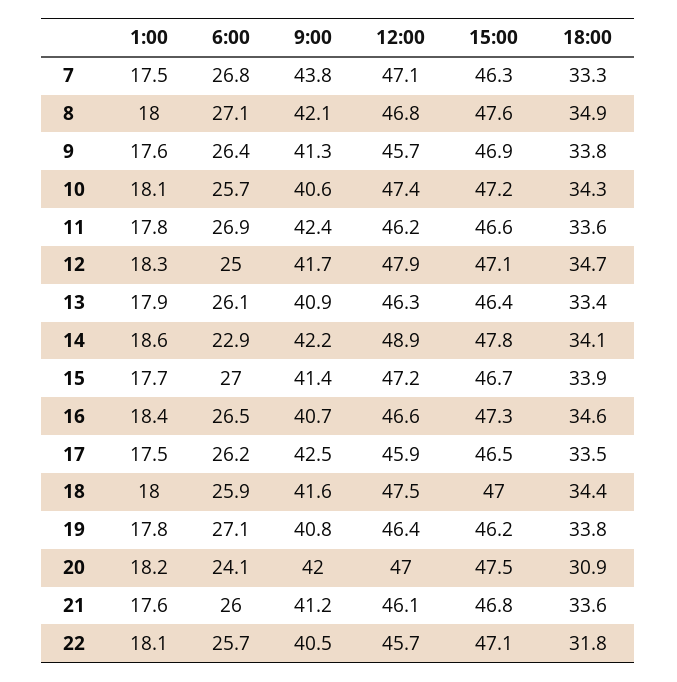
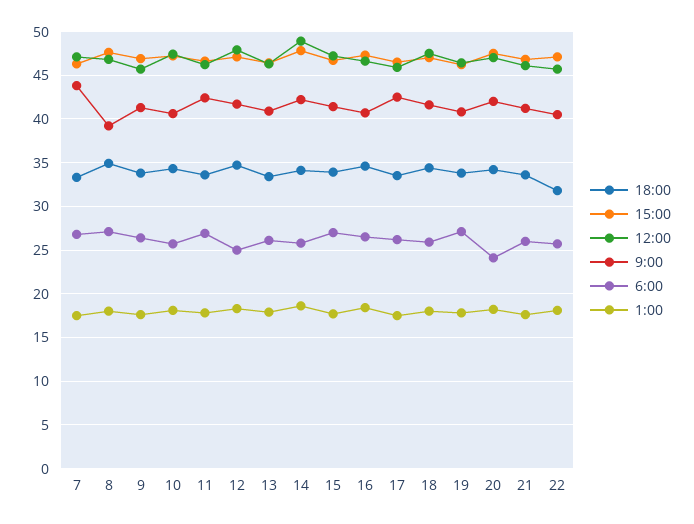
  {
    "1:00": {
      "7": 17.5,
      "8": 18,
      "9": 17.6,
      "10": 18.1,
      "11": 17.8,
      "12": 18.3,
      "13": 17.9,
      "14": 18.6,
      "15": 17.7,
      "16": 18.4,
      "17": 17.5,
      "18": 18,
      "19": 17.8,
      "20": 18.2,
      "21": 17.6,
      "22": 18.1
    },
    "6:00": {
      "7": 26.8,
      "8": 27.1,
      "9": 26.4,
      "10": 25.7,
      "11": 26.9,
      "12": 25,
      "13": 26.1,
-     "14": 22.9,
+     "14": 26,
      "15": 27,
      "16": 26.5,
      "17": 26.2,
      "18": 25.9,
      "19": 27.1,
      "20": 24.1,
      "21": 26,
      "22": 25.7
    },
    "9:00": {
      "7": 43.8,
-     "8": 42.1,
+     "8": 39,
      "9": 41.3,
      "10": 40.6,
      "11": 42.4,
      "12": 41.7,
      "13": 40.9,
      "14": 42.2,
      "15": 41.4,
      "16": 40.7,
      "17": 42.5,
      "18": 41.6,
      "19": 40.8,
      "20": 42,
      "21": 41.2,
      "22": 40.5
    },
    "12:00": {
      "7": 47.1,
      "8": 46.8,
      "9": 45.7,
      "10": 47.4,
      "11": 46.2,
      "12": 47.9,
      "13": 46.3,
      "14": 48.9,
      "15": 47.2,
      "16": 46.6,
      "17": 45.9,
      "18": 47.5,
      "19": 46.4,
      "20": 47,
      "21": 46.1,
      "22": 45.7
    },
    "15:00": {
      "7": 46.3,
      "8": 47.6,
      "9": 46.9,
      "10": 47.2,
      "11": 46.6,
      "12": 47.1,
      "13": 46.4,
      "14": 47.8,
      "15": 46.7,
      "16": 47.3,
      "17": 46.5,
      "18": 47,
      "19": 46.2,
      "20": 47.5,
      "21": 46.8,
      "22": 47.1
    },
    "18:00": {
      "7": 33.3,
      "8": 34.9,
      "9": 33.8,
      "10": 34.3,
      "11": 33.6,
      "12": 34.7,
      "13": 33.4,
      "14": 34.1,
      "15": 33.9,
      "16": 34.6,
      "17": 33.5,
      "18": 34.4,
      "19": 33.8,
-     "20": 30.9,
+     "20": 34,
      "21": 33.6,
      "22": 31.8
    }
  }

